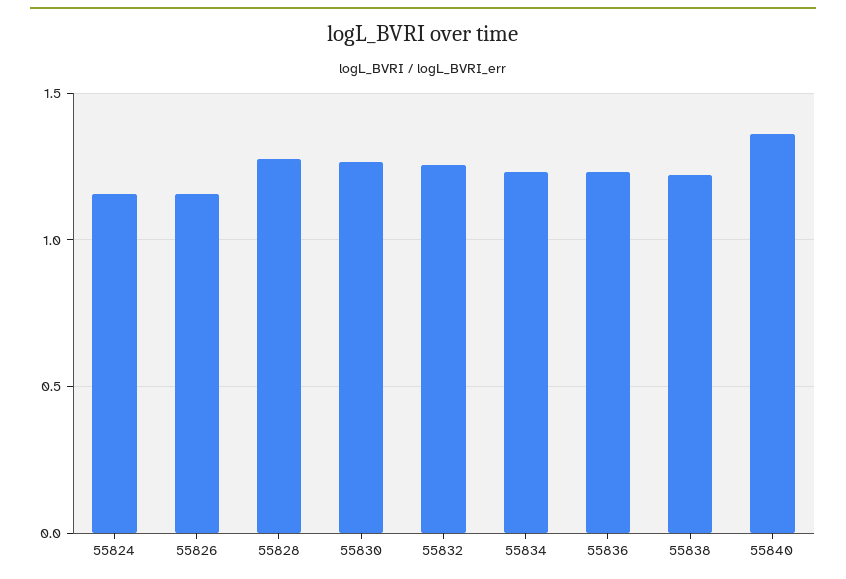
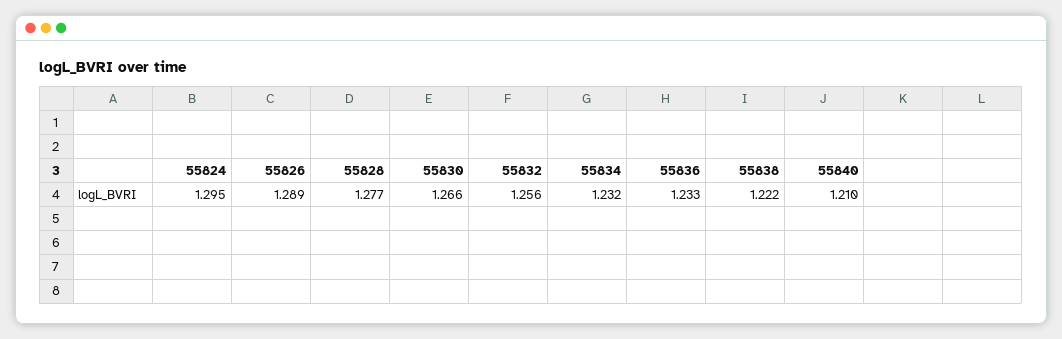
  {
-   "55824": 1.15,
+   "55824": 1.295,
-   "55826": 1.15,
+   "55826": 1.289,
    "55828": 1.277,
    "55830": 1.266,
    "55832": 1.256,
    "55834": 1.232,
    "55836": 1.233,
    "55838": 1.222,
-   "55840": 1.35
+   "55840": 1.21
  }

